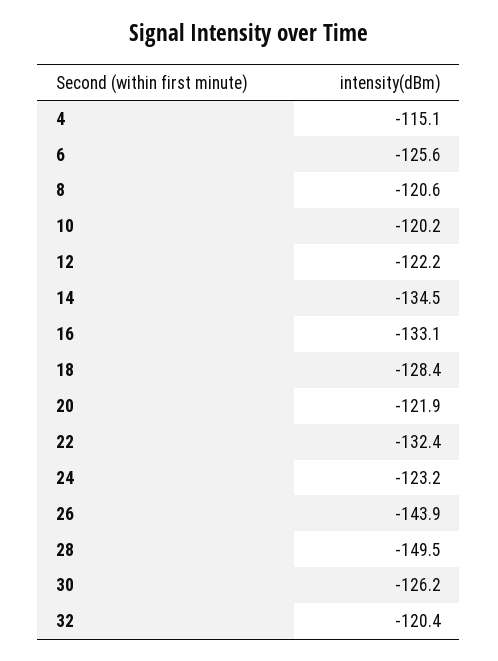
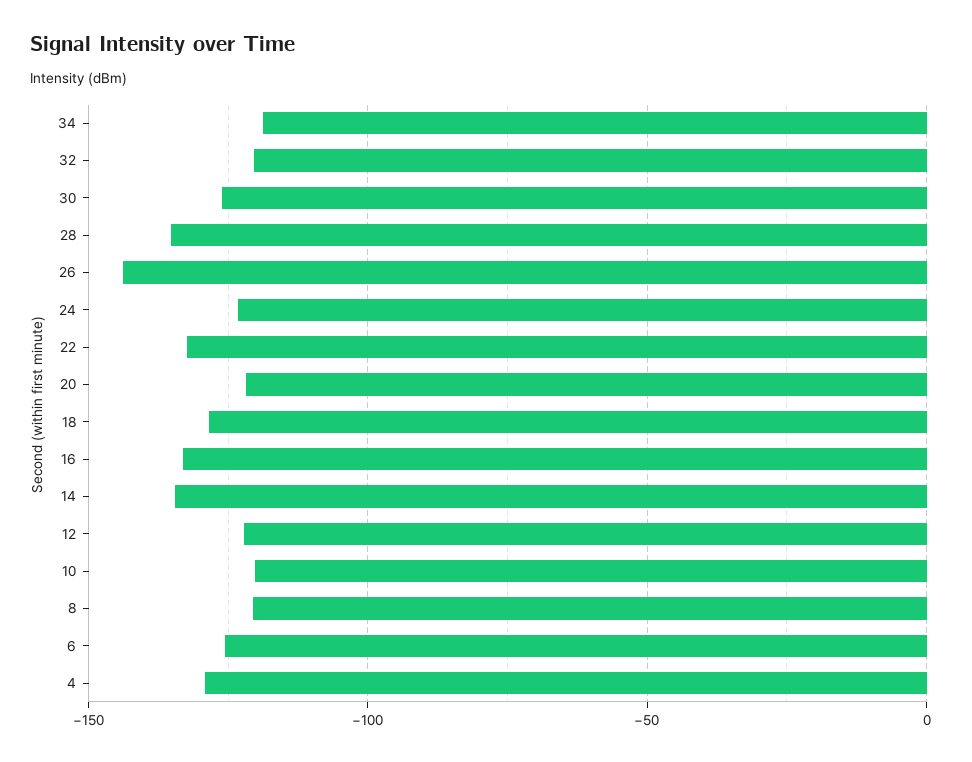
  {
-   "4": -115.1,
+   "4": -130,
    "6": -125.6,
    "8": -120.6,
    "10": -120.2,
    "12": -122.2,
    "14": -134.5,
    "16": -133.1,
    "18": -128.4,
    "20": -121.9,
    "22": -132.4,
    "24": -123.2,
    "26": -143.9,
-   "28": -149.5,
+   "28": -135,
    "30": -126.2,
-   "32": -120.4
+   "32": -120.4,
+   "34": -120
  }

